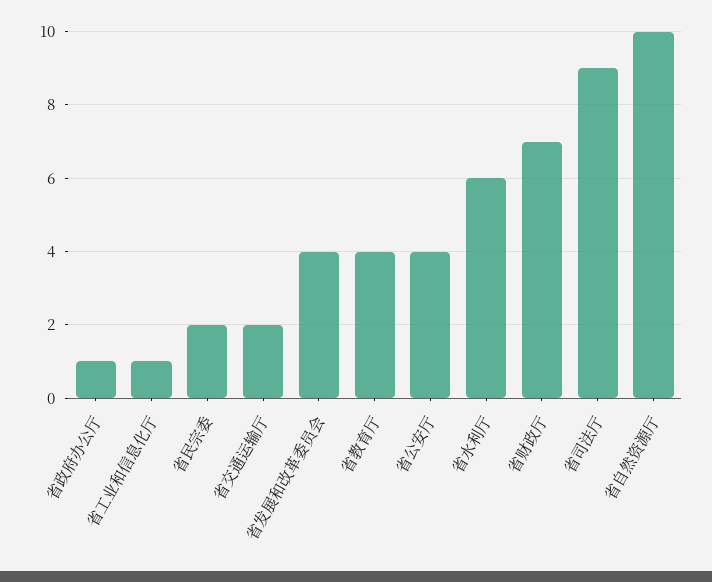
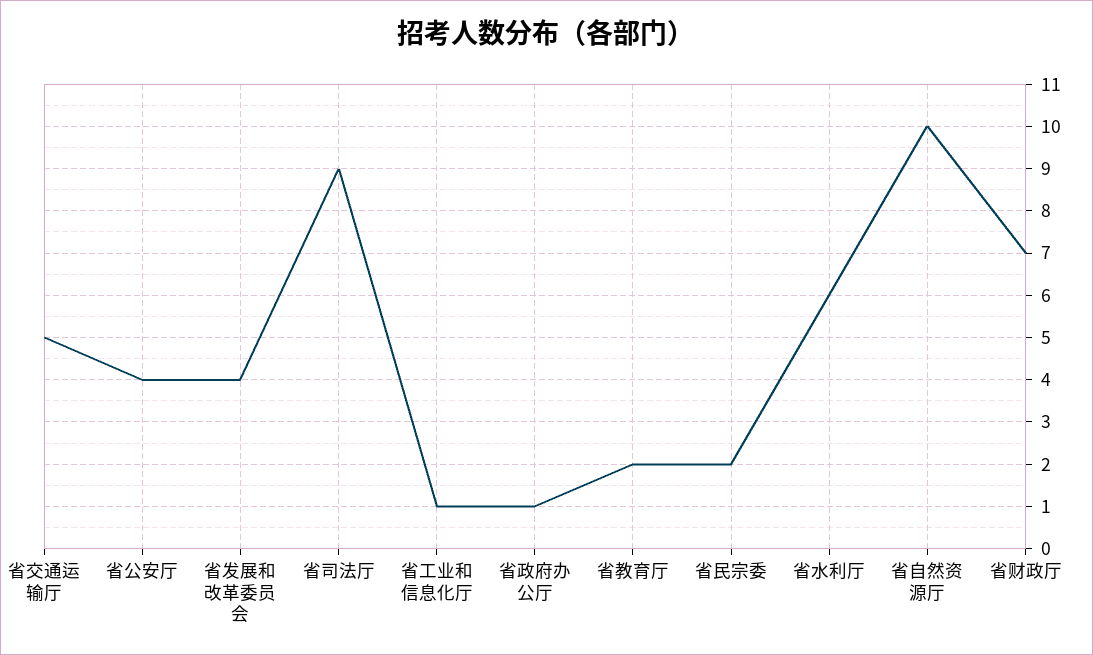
  {
    "省政府办公厅": 1,
    "省工业和信息化厅": 1,
    "省民宗委": 2,
-   "省交通运输厅": 2,
+   "省交通运输厅": 5,
    "省发展和改革委员会": 4,
-   "省教育厅": 4,
+   "省教育厅": 2,
    "省公安厅": 4,
    "省水利厅": 6,
    "省财政厅": 7,
    "省司法厅": 9,
    "省自然资源厅": 10
  }

